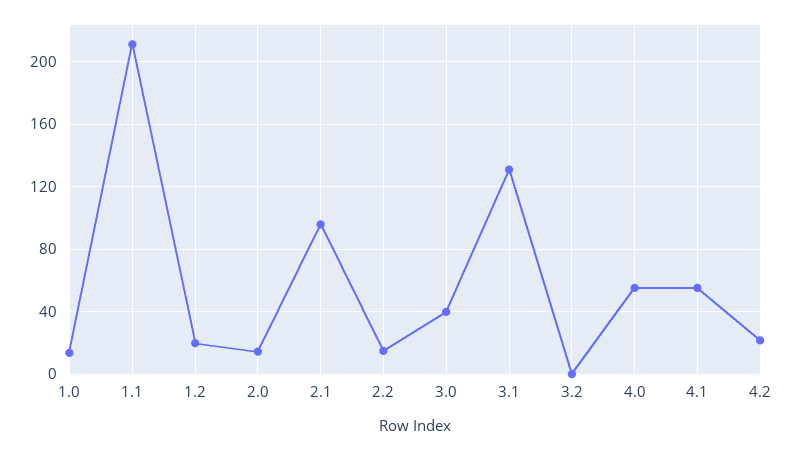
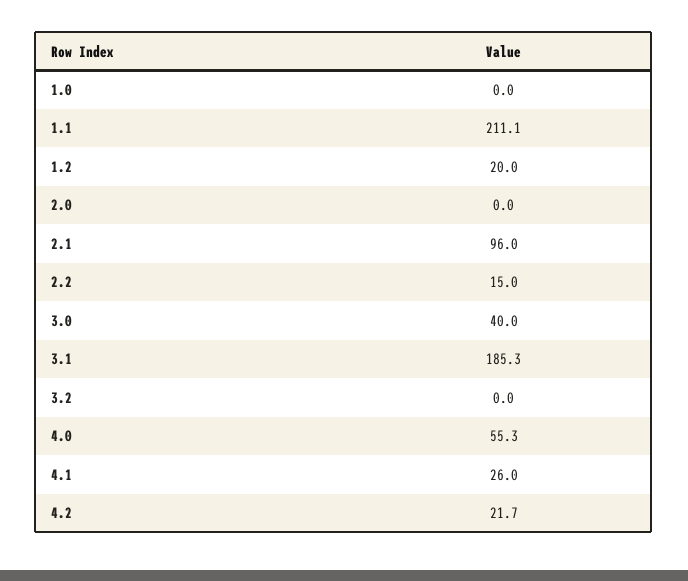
  {
-   "1.0": 15,
+   "1.0": 0,
    "1.1": 211.1,
    "1.2": 20,
-   "2.0": 15,
+   "2.0": 0,
    "2.1": 96,
    "2.2": 15,
    "3.0": 40,
-   "3.1": 130,
+   "3.1": 185.3,
    "3.2": 0,
    "4.0": 55.3,
-   "4.1": 55,
+   "4.1": 26,
    "4.2": 21.7
  }

